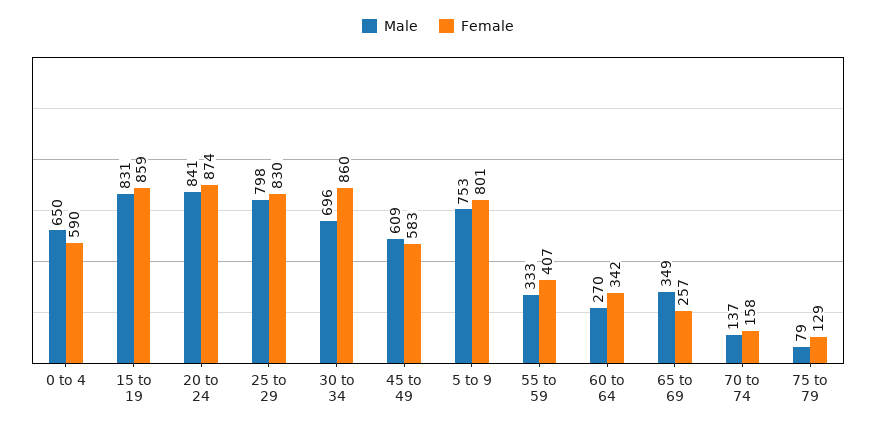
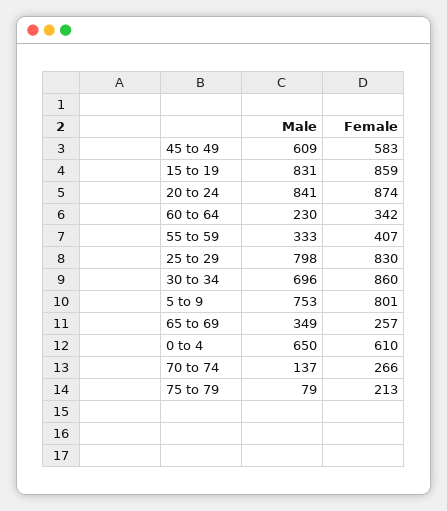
  {
    "Male": {
      "0 to 4": 650,
      "15 to 19": 831,
      "20 to 24": 841,
      "25 to 29": 798,
      "30 to 34": 696,
      "45 to 49": 609,
      "5 to 9": 753,
      "55 to 59": 333,
-     "60 to 64": 270,
+     "60 to 64": 230,
      "65 to 69": 349,
      "70 to 74": 137,
      "75 to 79": 79
    },
    "Female": {
-     "0 to 4": 590,
+     "0 to 4": 610,
      "15 to 19": 859,
      "20 to 24": 874,
      "25 to 29": 830,
      "30 to 34": 860,
      "45 to 49": 583,
      "5 to 9": 801,
      "55 to 59": 407,
      "60 to 64": 342,
      "65 to 69": 257,
-     "70 to 74": 158,
+     "70 to 74": 266,
-     "75 to 79": 129
+     "75 to 79": 213
    }
  }

